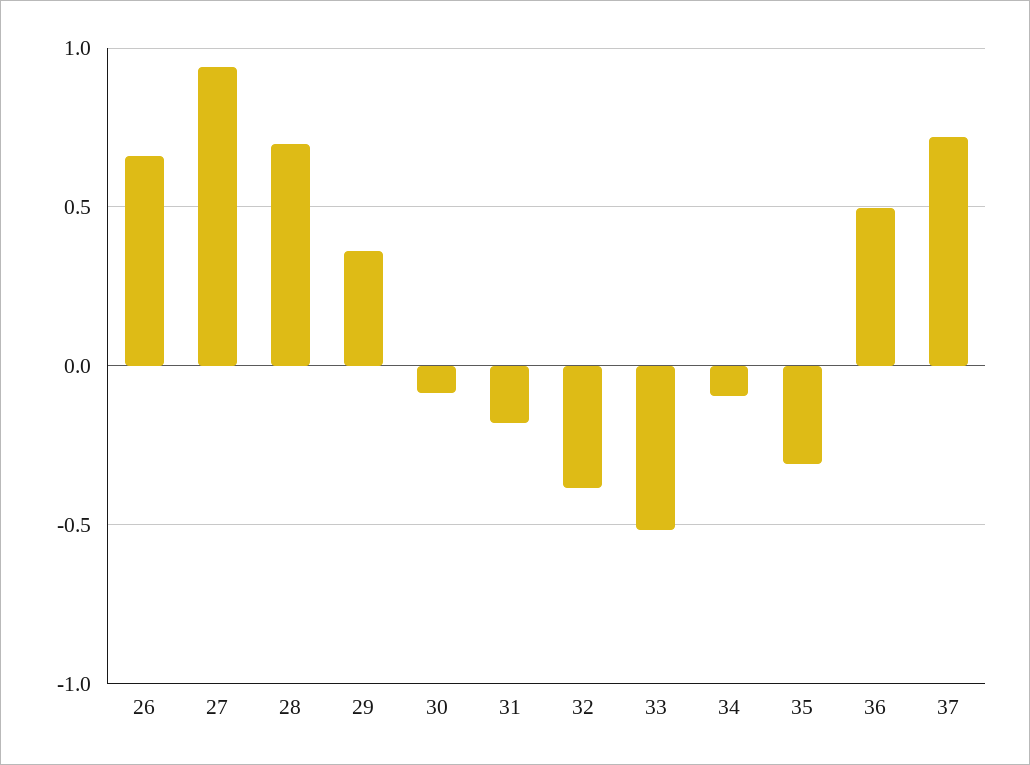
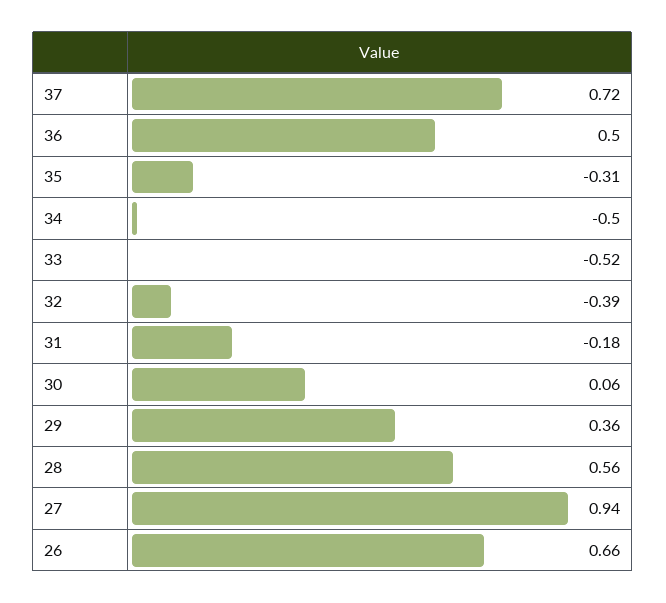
  {
    "26": 0.66,
    "27": 0.94,
-   "28": 0.7,
+   "28": 0.56,
    "29": 0.36,
-   "30": -0.1,
+   "30": 0.06,
    "31": -0.18,
    "32": -0.39,
    "33": -0.52,
-   "34": -0.1,
+   "34": -0.5,
    "35": -0.31,
    "36": 0.5,
    "37": 0.72
  }

